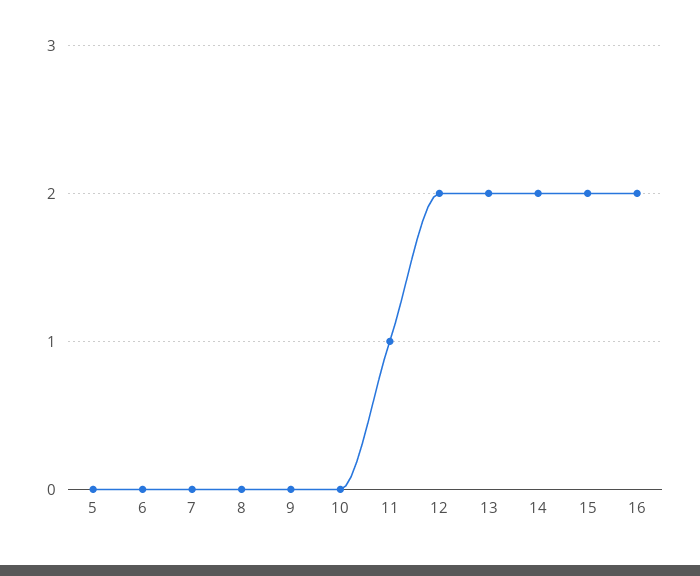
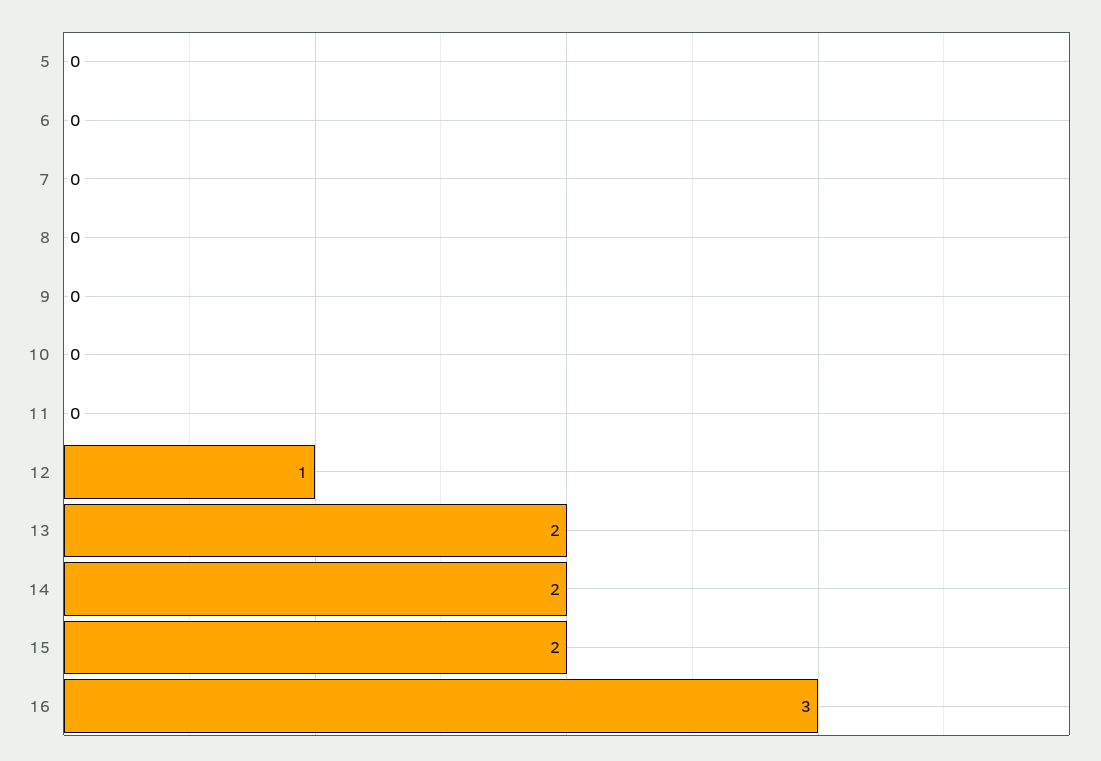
  {
    "5": 0,
    "6": 0,
    "7": 0,
    "8": 0,
    "9": 0,
    "10": 0,
-   "11": 1,
+   "11": 0,
-   "12": 2,
+   "12": 1,
    "13": 2,
    "14": 2,
    "15": 2,
-   "16": 2
+   "16": 3
  }

